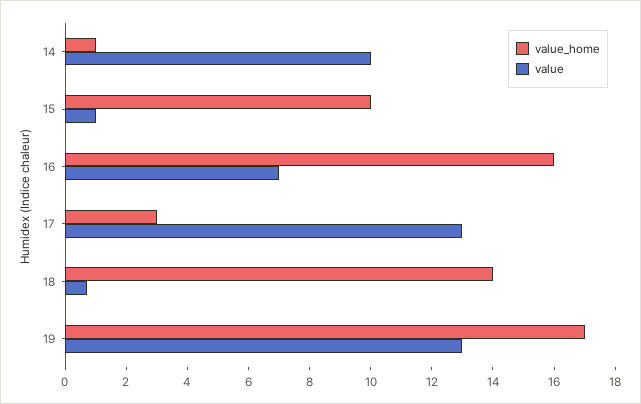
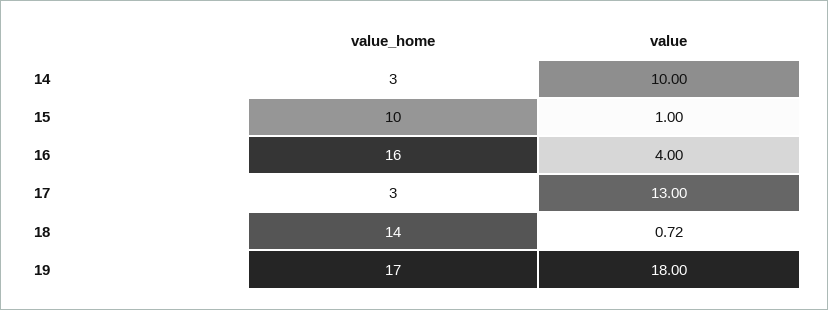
  {
    "value_home": {
-     "14": 1,
+     "14": 3,
      "15": 10,
      "16": 16,
      "17": 3,
      "18": 14,
      "19": 17
    },
    "value": {
      "14": 10,
      "15": 1,
-     "16": 7,
+     "16": 4,
      "17": 13,
      "18": 0.72,
-     "19": 13
+     "19": 18
    }
  }

